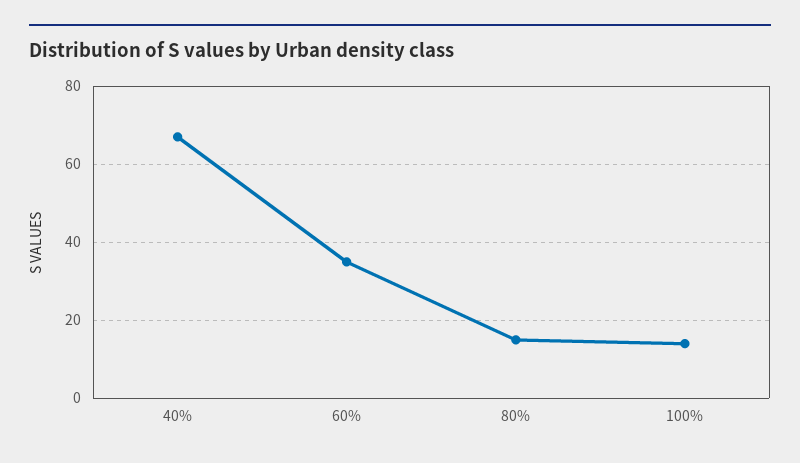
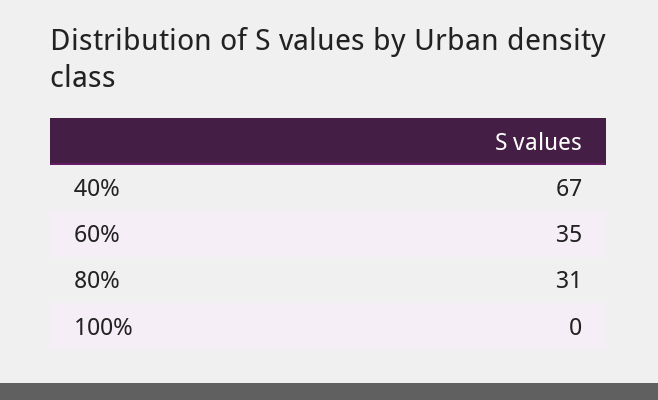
  {
    "40%": 67,
    "60%": 35,
-   "80%": 15,
+   "80%": 31,
-   "100%": 15
+   "100%": 0
  }

